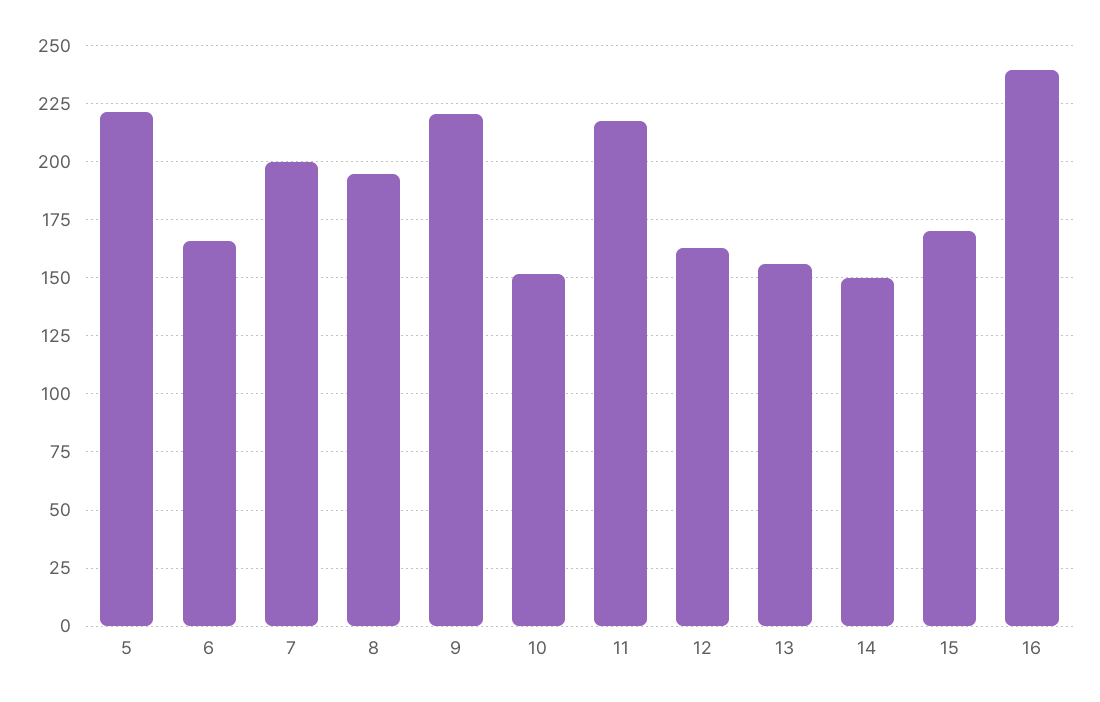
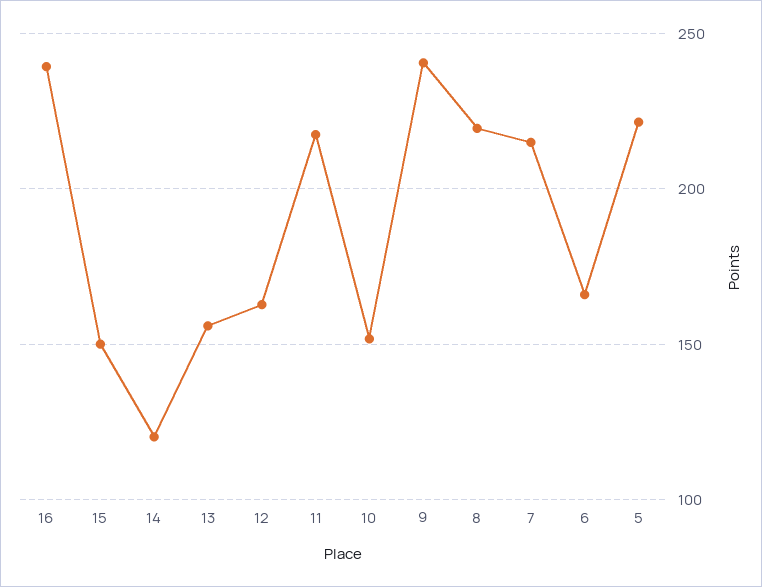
  {
    "5": 220,
    "6": 165,
-   "7": 200,
+   "7": 215,
-   "8": 195,
+   "8": 220,
-   "9": 220,
+   "9": 240,
    "10": 150,
    "11": 215,
    "12": 165,
    "13": 155,
-   "14": 150,
+   "14": 120,
-   "15": 170,
+   "15": 150,
    "16": 240
  }

